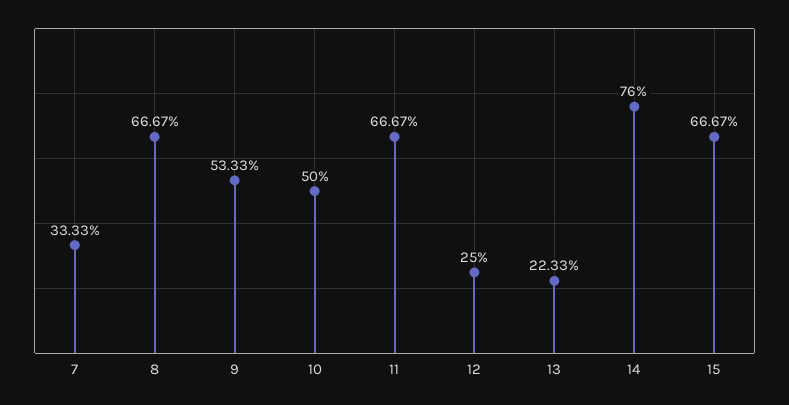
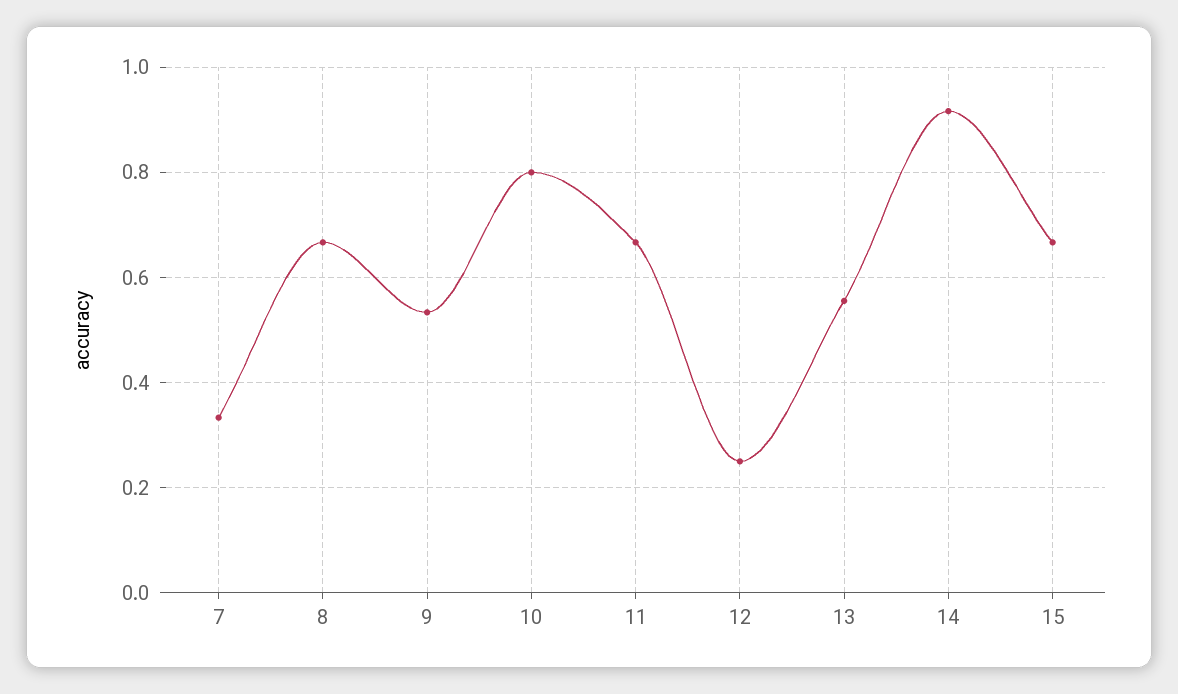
  {
    "7": 0.3333,
    "8": 0.6667,
    "9": 0.5333,
-   "10": 0.5,
+   "10": 0.8,
    "11": 0.6667,
    "12": 0.25,
-   "13": 0.2233,
+   "13": 0.56,
-   "14": 0.76,
+   "14": 0.92,
    "15": 0.6667
  }

